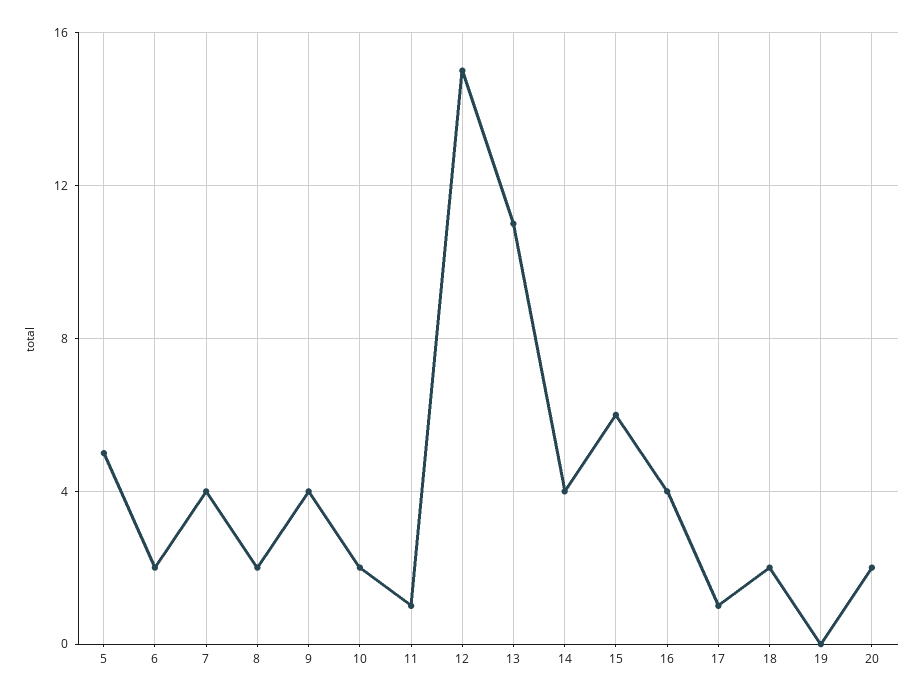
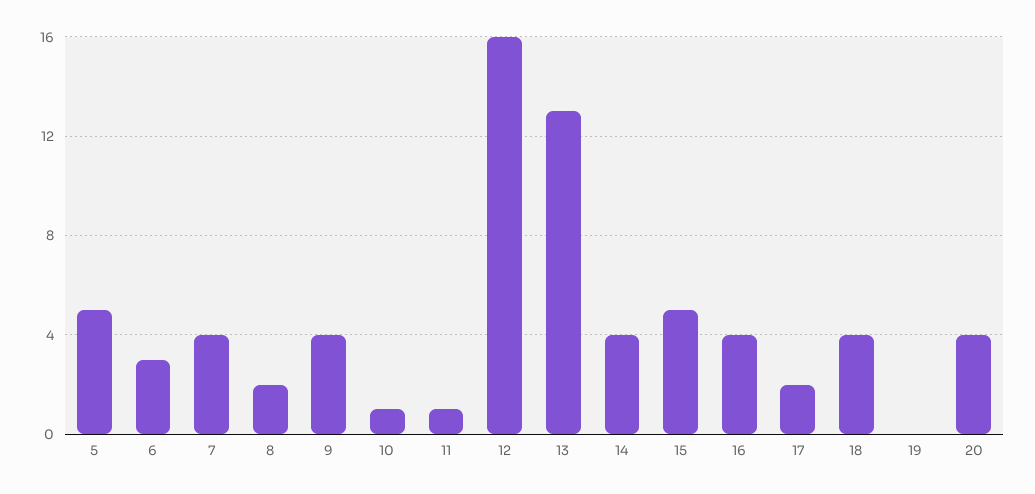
  {
    "5": 5,
-   "6": 2,
+   "6": 3,
    "7": 4,
    "8": 2,
    "9": 4,
-   "10": 2,
+   "10": 1,
    "11": 1,
-   "12": 15,
+   "12": 16,
-   "13": 11,
+   "13": 13,
    "14": 4,
-   "15": 6,
+   "15": 5,
    "16": 4,
-   "17": 1,
+   "17": 2,
-   "18": 2,
+   "18": 4,
    "19": 0,
-   "20": 2
+   "20": 4
  }

